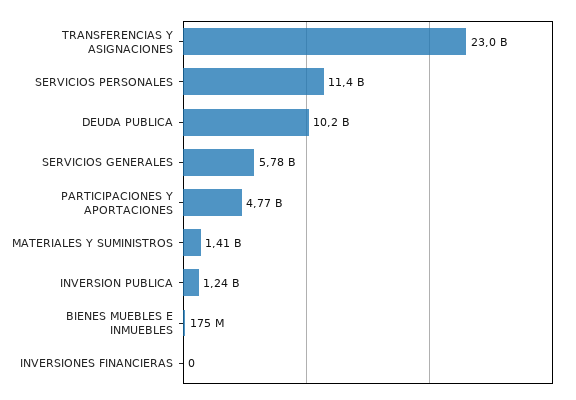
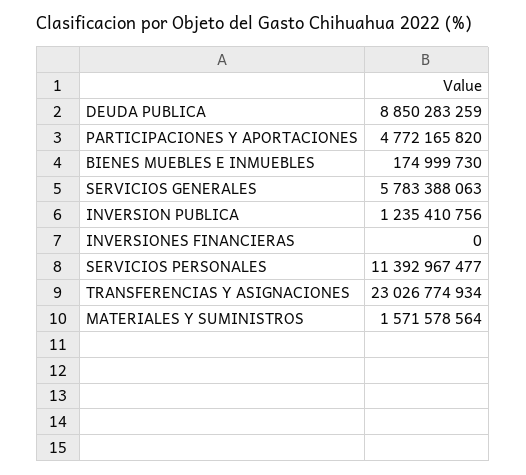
  {
    "TRANSFERENCIAS Y ASIGNACIONES": 23026774934,
    "SERVICIOS PERSONALES": 11392967477,
-   "DEUDA PUBLICA": 10200000000,
+   "DEUDA PUBLICA": 8850283259,
    "SERVICIOS GENERALES": 5783388063,
    "PARTICIPACIONES Y APORTACIONES": 4772165820,
-   "MATERIALES Y SUMINISTROS": 1410000000,
+   "MATERIALES Y SUMINISTROS": 1571578564,
    "INVERSION PUBLICA": 1235410756,
    "BIENES MUEBLES E INMUEBLES": 174999730,
    "INVERSIONES FINANCIERAS": 0
  }

